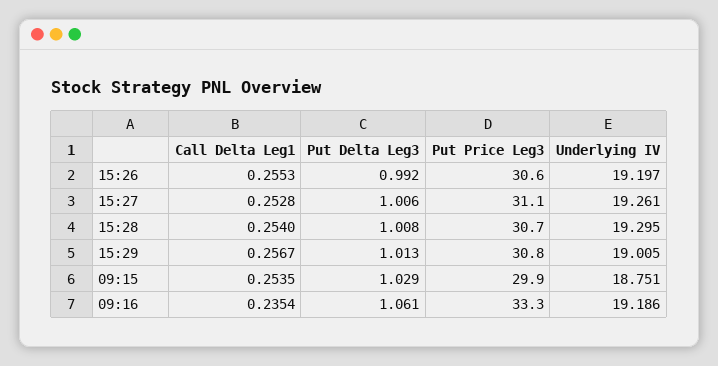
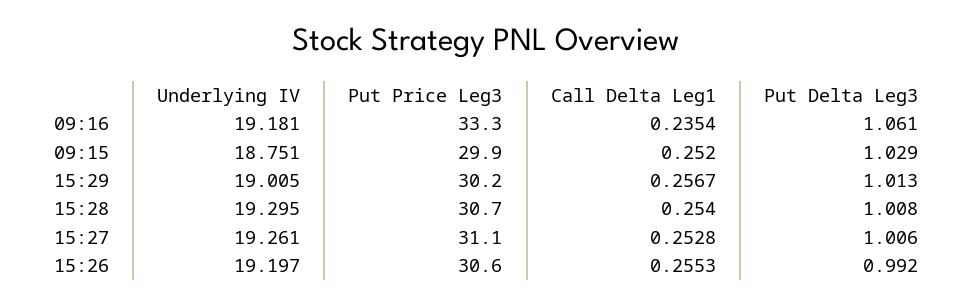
  {
    "Call Delta Leg1": {
      "15:26": 0.2553,
      "15:27": 0.2528,
      "15:28": 0.254,
      "15:29": 0.2567,
-     "09:15": 0.2535,
+     "09:15": 0.252,
      "09:16": 0.2354
    },
    "Put Delta Leg3": {
      "15:26": 0.992,
      "15:27": 1.006,
      "15:28": 1.008,
      "15:29": 1.013,
      "09:15": 1.029,
      "09:16": 1.061
    },
    "Put Price Leg3": {
      "15:26": 30.6,
      "15:27": 31.1,
      "15:28": 30.7,
-     "15:29": 30.8,
+     "15:29": 30.2,
      "09:15": 29.9,
      "09:16": 33.3
    },
    "Underlying IV": {
      "15:26": 19.197,
      "15:27": 19.261,
      "15:28": 19.295,
      "15:29": 19.005,
      "09:15": 18.751,
-     "09:16": 19.186
+     "09:16": 19.181
    }
  }

